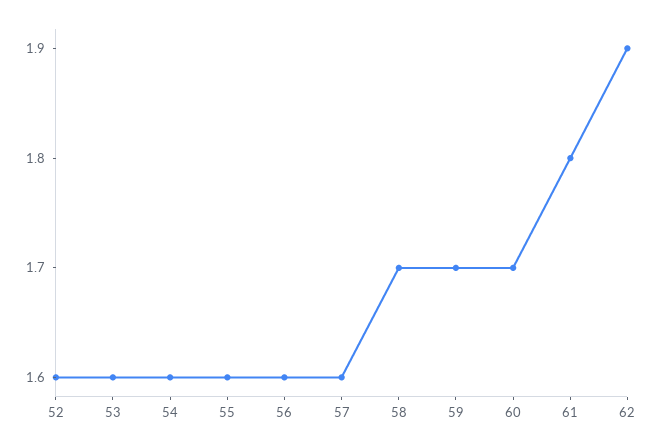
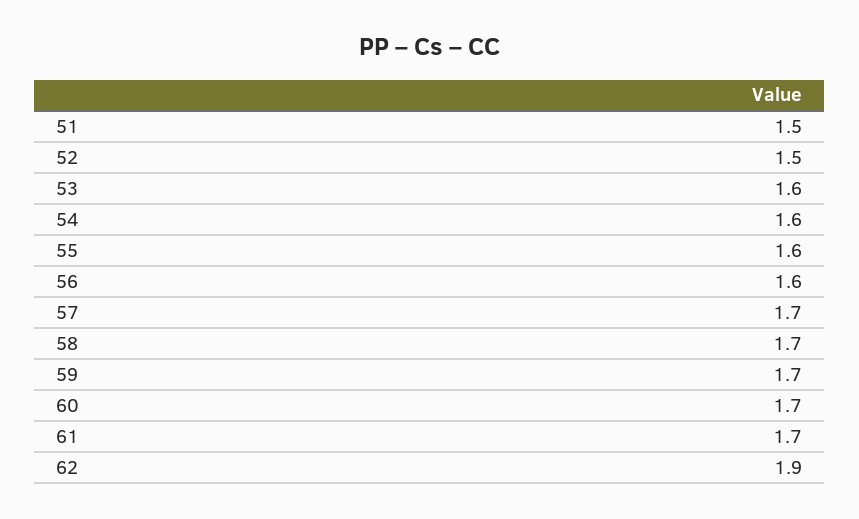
  {
-   "52": 1.6,
+   "52": 1.5,
    "53": 1.6,
    "54": 1.6,
    "55": 1.6,
    "56": 1.6,
-   "57": 1.6,
+   "57": 1.7,
    "58": 1.7,
    "59": 1.7,
    "60": 1.7,
-   "61": 1.8,
+   "61": 1.7,
-   "62": 1.9
+   "62": 1.9,
+   "51": 1.5
  }

